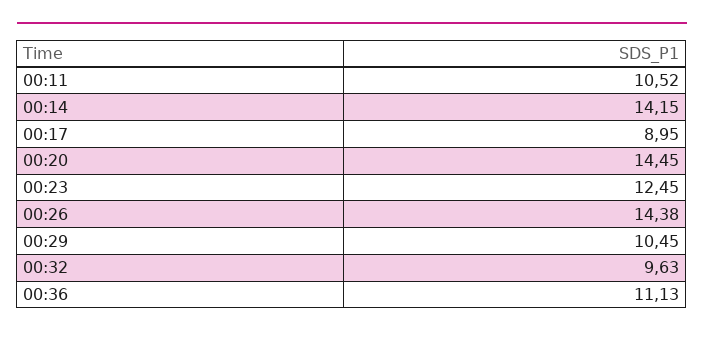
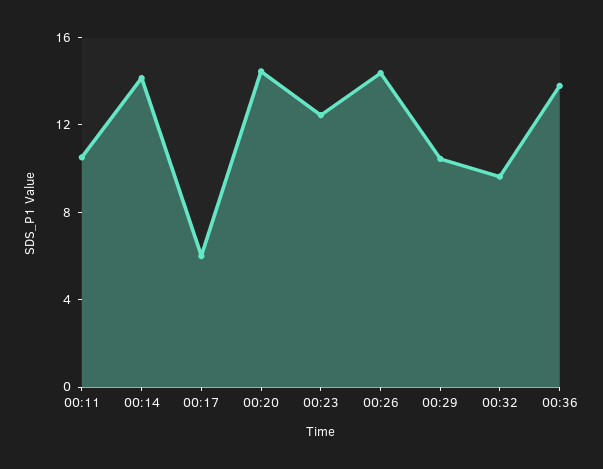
  {
    "00:11": 10.52,
    "00:14": 14.15,
-   "00:17": 8.95,
+   "00:17": 6,
    "00:20": 14.45,
    "00:23": 12.45,
    "00:26": 14.38,
    "00:29": 10.45,
    "00:32": 9.63,
-   "00:36": 11.13
+   "00:36": 14
  }

